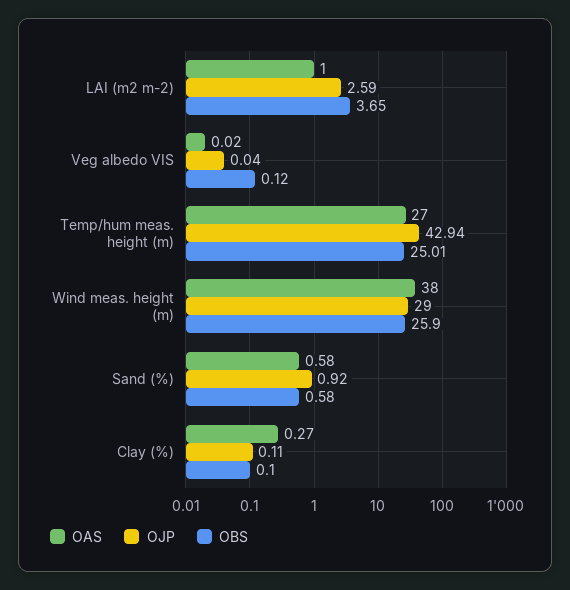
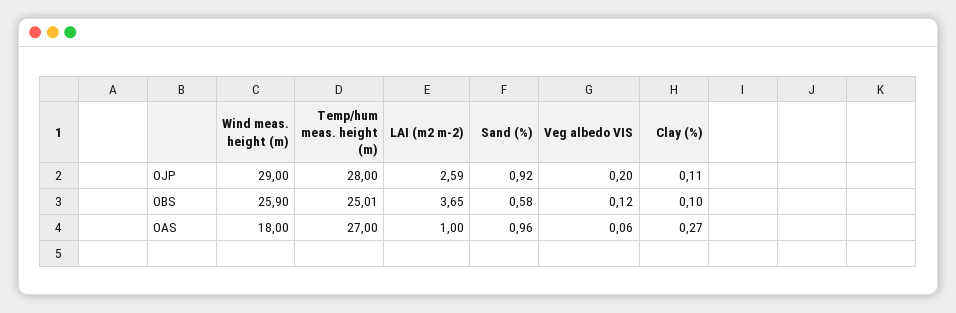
  {
    "OAS": {
      "LAI (m2 m-2)": 1,
-     "Veg albedo VIS": 0.02,
+     "Veg albedo VIS": 0.06,
      "Temp/hum meas. height (m)": 27,
-     "Wind meas. height (m)": 38,
+     "Wind meas. height (m)": 18,
-     "Sand (%)": 0.58,
+     "Sand (%)": 0.96,
      "Clay (%)": 0.27
    },
    "OJP": {
      "LAI (m2 m-2)": 2.59,
-     "Veg albedo VIS": 0.04,
+     "Veg albedo VIS": 0.2,
-     "Temp/hum meas. height (m)": 42.94,
+     "Temp/hum meas. height (m)": 28,
      "Wind meas. height (m)": 29,
      "Sand (%)": 0.92,
      "Clay (%)": 0.11
    },
    "OBS": {
      "LAI (m2 m-2)": 3.65,
      "Veg albedo VIS": 0.12,
      "Temp/hum meas. height (m)": 25.01,
      "Wind meas. height (m)": 25.9,
      "Sand (%)": 0.58,
      "Clay (%)": 0.1
    }
  }

